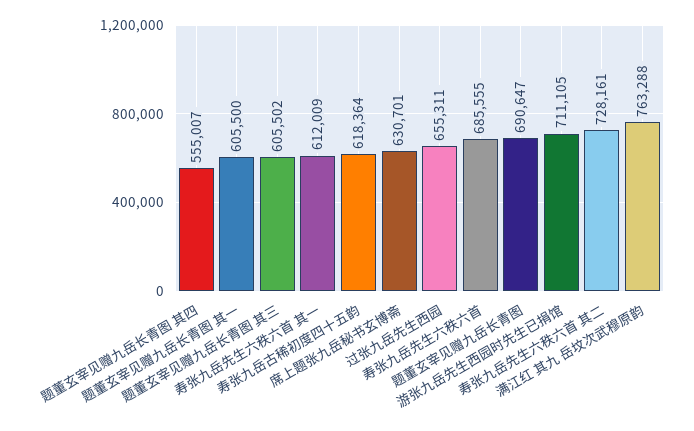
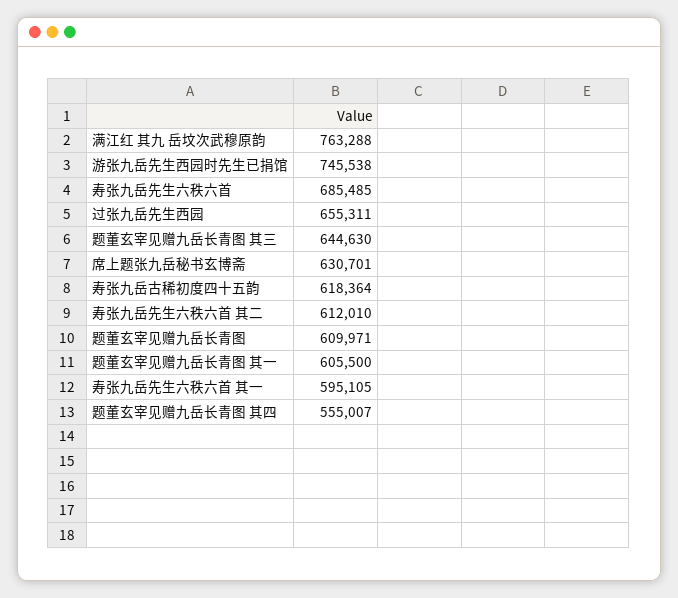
  {
    "题董玄宰见赠九岳长青图 其四": 555007,
    "题董玄宰见赠九岳长青图 其一": 605500,
-   "题董玄宰见赠九岳长青图 其三": 605502,
+   "题董玄宰见赠九岳长青图 其三": 644630,
-   "寿张九岳先生六秩六首 其一": 612009,
+   "寿张九岳先生六秩六首 其一": 595105,
    "寿张九岳古稀初度四十五韵": 618364,
    "席上题张九岳秘书玄博斋": 630701,
    "过张九岳先生西园": 655311,
-   "寿张九岳先生六秩六首": 685555,
+   "寿张九岳先生六秩六首": 685485,
-   "题董玄宰见赠九岳长青图": 690647,
+   "题董玄宰见赠九岳长青图": 609971,
-   "游张九岳先生西园时先生已捐馆": 711105,
+   "游张九岳先生西园时先生已捐馆": 745538,
-   "寿张九岳先生六秩六首 其二": 728161,
+   "寿张九岳先生六秩六首 其二": 612010,
    "满江红 其九 岳坟次武穆原韵": 763288
  }

